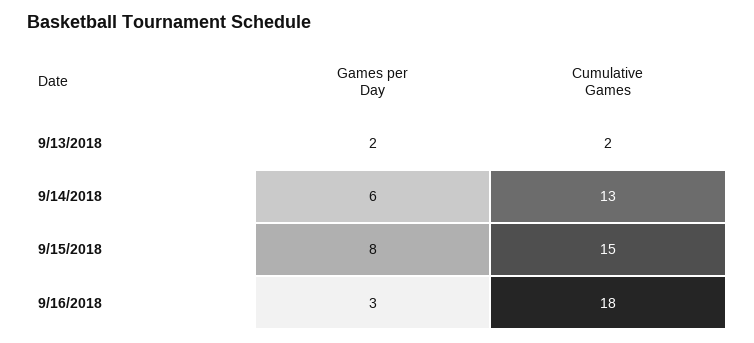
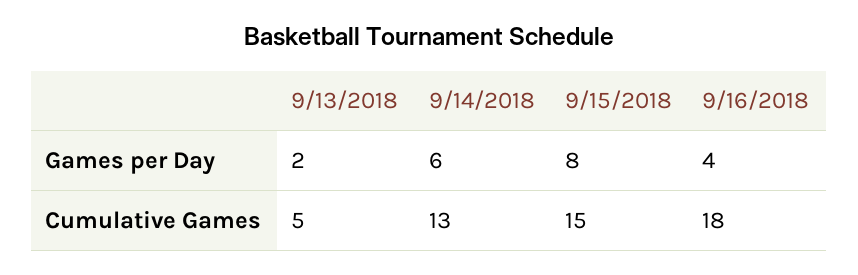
  {
    "Games per Day": {
      "9/13/2018": 2,
      "9/14/2018": 6,
      "9/15/2018": 8,
-     "9/16/2018": 3
+     "9/16/2018": 4
    },
    "Cumulative Games": {
-     "9/13/2018": 2,
+     "9/13/2018": 5,
      "9/14/2018": 13,
      "9/15/2018": 15,
      "9/16/2018": 18
    }
  }

